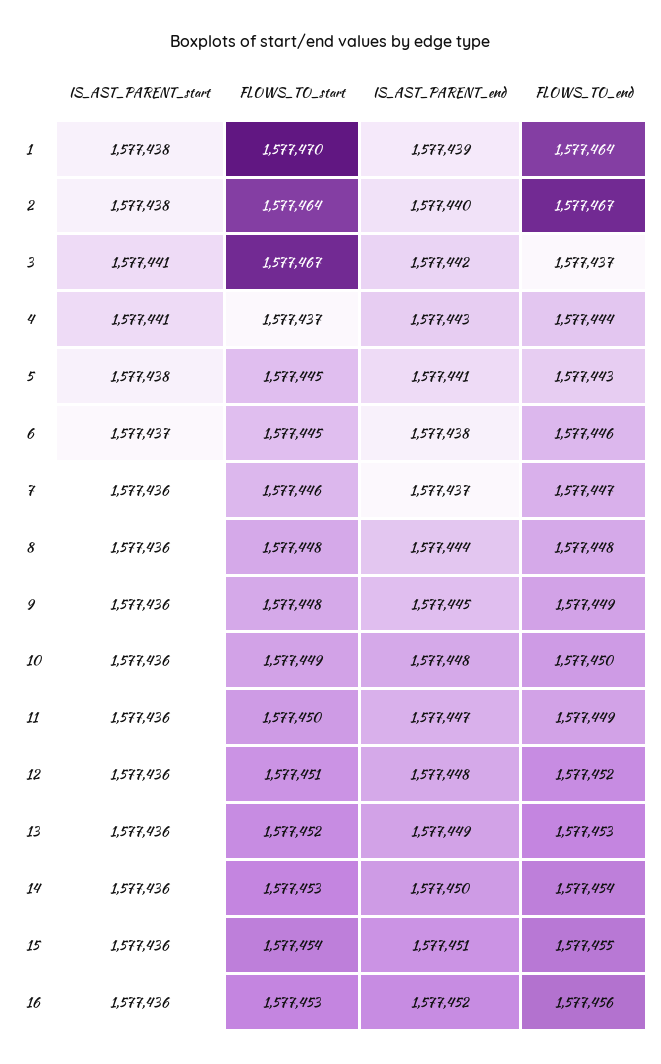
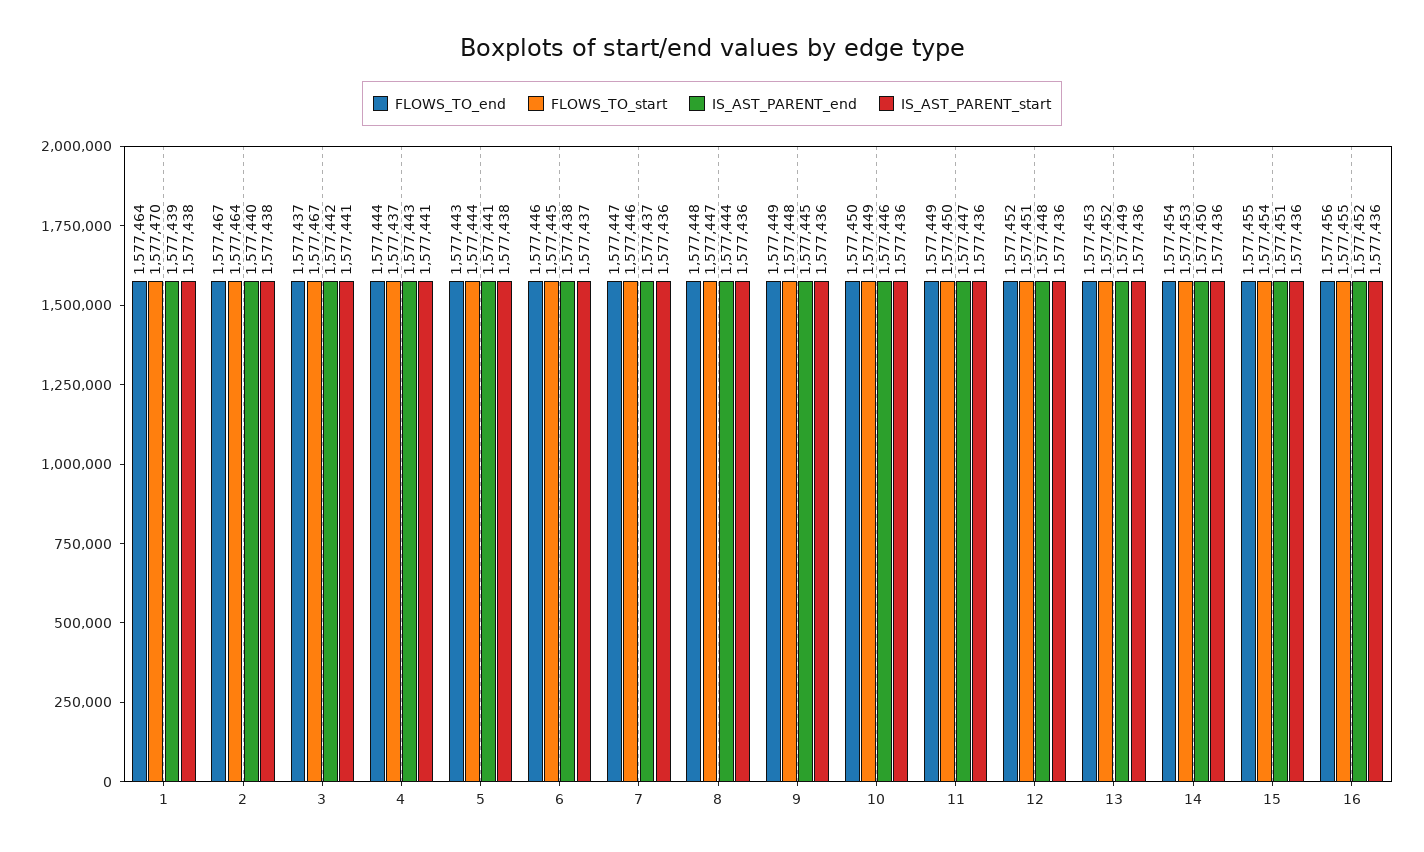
  {
    "IS_AST_PARENT_start": {
      "1": 1577438,
      "2": 1577438,
      "3": 1577441,
      "4": 1577441,
      "5": 1577438,
      "6": 1577437,
      "7": 1577436,
      "8": 1577436,
      "9": 1577436,
      "10": 1577436,
      "11": 1577436,
      "12": 1577436,
      "13": 1577436,
      "14": 1577436,
      "15": 1577436,
      "16": 1577436
    },
    "FLOWS_TO_start": {
      "1": 1577470,
      "2": 1577464,
      "3": 1577467,
      "4": 1577437,
-     "5": 1577445,
+     "5": 1577444,
      "6": 1577445,
      "7": 1577446,
-     "8": 1577448,
+     "8": 1577447,
      "9": 1577448,
      "10": 1577449,
      "11": 1577450,
      "12": 1577451,
      "13": 1577452,
      "14": 1577453,
      "15": 1577454,
-     "16": 1577453
+     "16": 1577455
    },
    "IS_AST_PARENT_end": {
      "1": 1577439,
      "2": 1577440,
      "3": 1577442,
      "4": 1577443,
      "5": 1577441,
      "6": 1577438,
      "7": 1577437,
      "8": 1577444,
      "9": 1577445,
-     "10": 1577448,
+     "10": 1577446,
      "11": 1577447,
      "12": 1577448,
      "13": 1577449,
      "14": 1577450,
      "15": 1577451,
      "16": 1577452
    },
    "FLOWS_TO_end": {
      "1": 1577464,
      "2": 1577467,
      "3": 1577437,
      "4": 1577444,
      "5": 1577443,
      "6": 1577446,
      "7": 1577447,
      "8": 1577448,
      "9": 1577449,
      "10": 1577450,
      "11": 1577449,
      "12": 1577452,
      "13": 1577453,
      "14": 1577454,
      "15": 1577455,
      "16": 1577456
    }
  }

